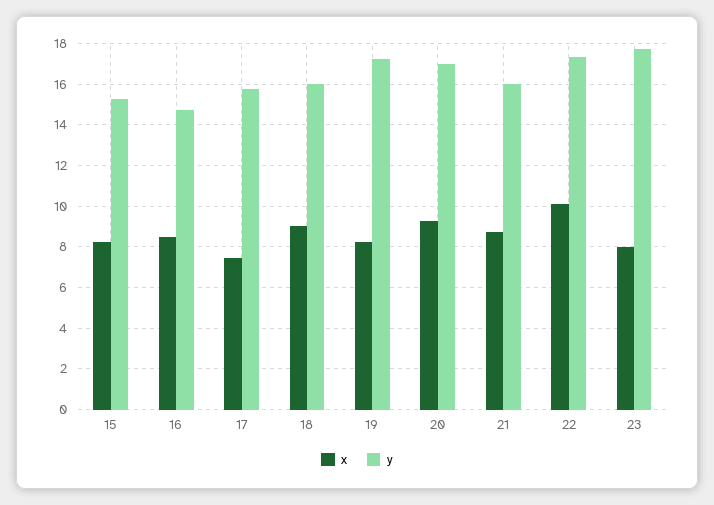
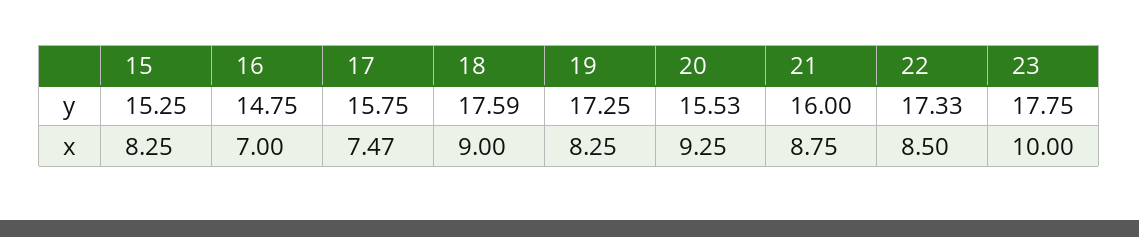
  {
    "x": {
      "15": 8.25,
-     "16": 8.5,
+     "16": 7,
      "17": 7.47,
      "18": 9,
      "19": 8.25,
      "20": 9.25,
      "21": 8.75,
-     "22": 10,
+     "22": 8.5,
-     "23": 8
+     "23": 10
    },
    "y": {
      "15": 15.25,
      "16": 14.75,
      "17": 15.75,
-     "18": 16,
+     "18": 17.59,
      "19": 17.25,
-     "20": 17,
+     "20": 15.53,
      "21": 16,
      "22": 17.33,
      "23": 17.75
    }
  }

